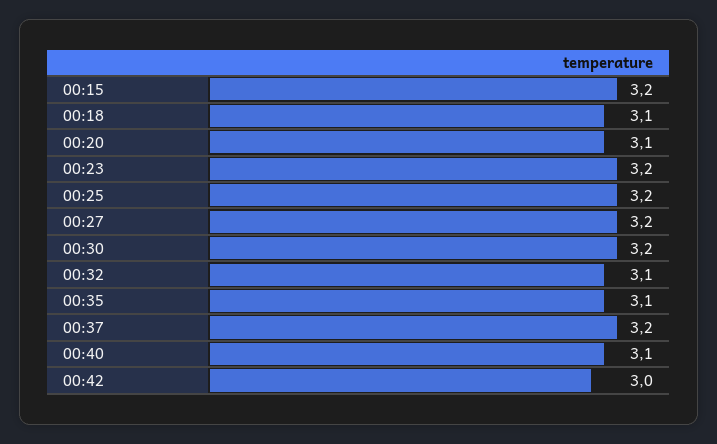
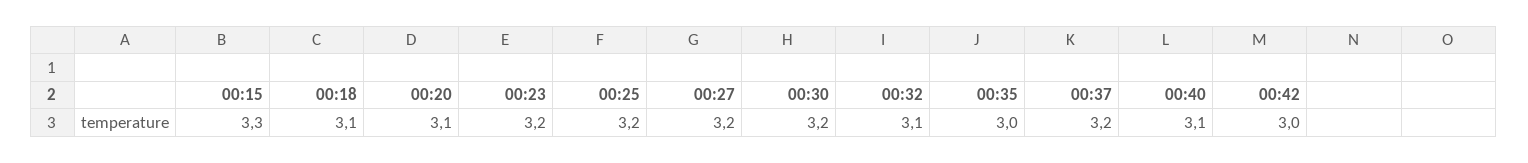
  {
-   "00:15": 3.2,
+   "00:15": 3.3,
    "00:18": 3.1,
    "00:20": 3.1,
    "00:23": 3.2,
    "00:25": 3.2,
    "00:27": 3.2,
    "00:30": 3.2,
    "00:32": 3.1,
-   "00:35": 3.1,
+   "00:35": 3,
    "00:37": 3.2,
    "00:40": 3.1,
    "00:42": 3
  }

